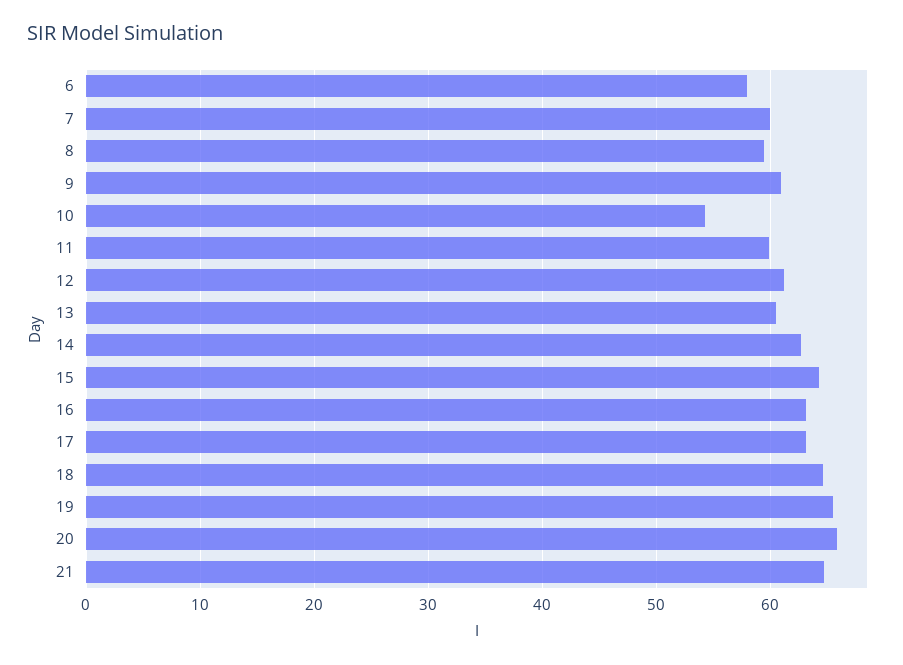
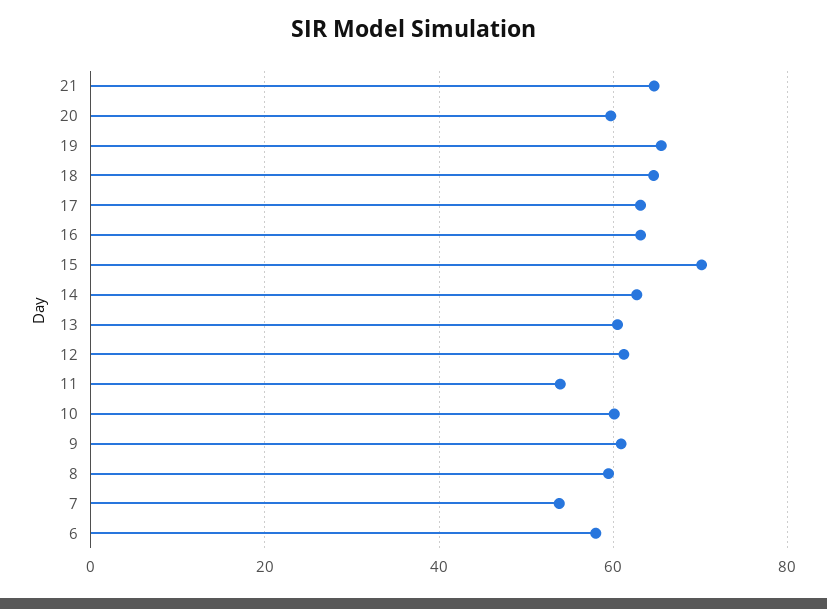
  {
    "6": 58,
-   "7": 60,
+   "7": 54,
    "8": 59,
    "9": 61,
-   "10": 54,
+   "10": 60,
-   "11": 60,
+   "11": 54,
    "12": 61,
    "13": 60,
    "14": 63,
-   "15": 64,
+   "15": 70,
    "16": 63,
    "17": 63,
    "18": 65,
    "19": 66,
-   "20": 66,
+   "20": 60,
    "21": 65
  }

